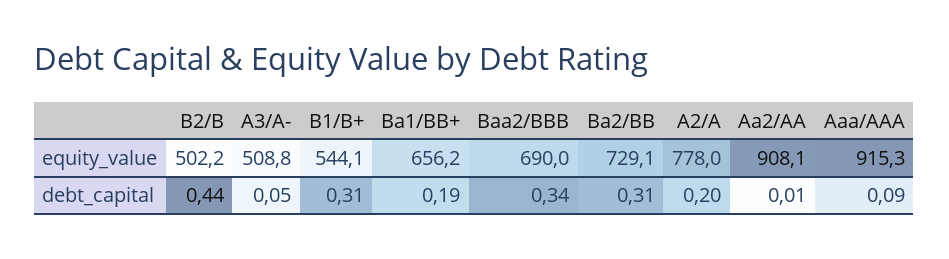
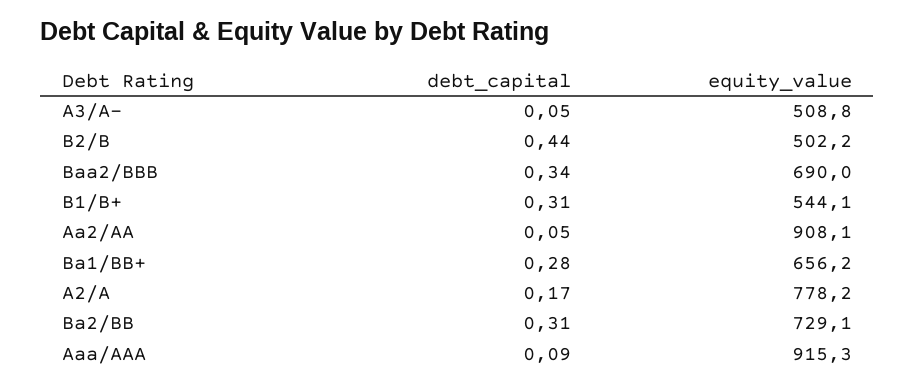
  {
    "B2/B": {
      "equity_value": 502.2,
      "debt_capital": 0.44
    },
    "A3/A-": {
      "equity_value": 508.8,
      "debt_capital": 0.05
    },
    "B1/B+": {
      "equity_value": 544.1,
      "debt_capital": 0.31
    },
    "Ba1/BB+": {
      "equity_value": 656.2,
-     "debt_capital": 0.19
+     "debt_capital": 0.28
    },
    "Baa2/BBB": {
      "equity_value": 690,
      "debt_capital": 0.34
    },
    "Ba2/BB": {
      "equity_value": 729.1,
      "debt_capital": 0.31
    },
    "A2/A": {
-     "equity_value": 778,
+     "equity_value": 778.2,
-     "debt_capital": 0.2
+     "debt_capital": 0.17
    },
    "Aa2/AA": {
      "equity_value": 908.1,
-     "debt_capital": 0.01
+     "debt_capital": 0.05
    },
    "Aaa/AAA": {
      "equity_value": 915.3,
      "debt_capital": 0.09
    }
  }

